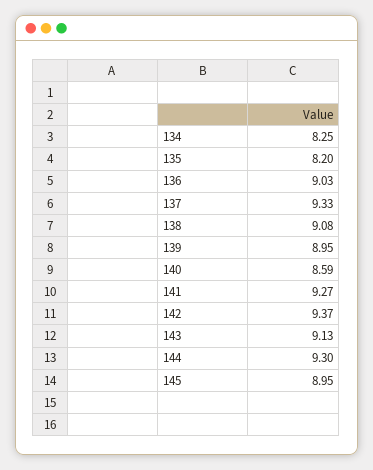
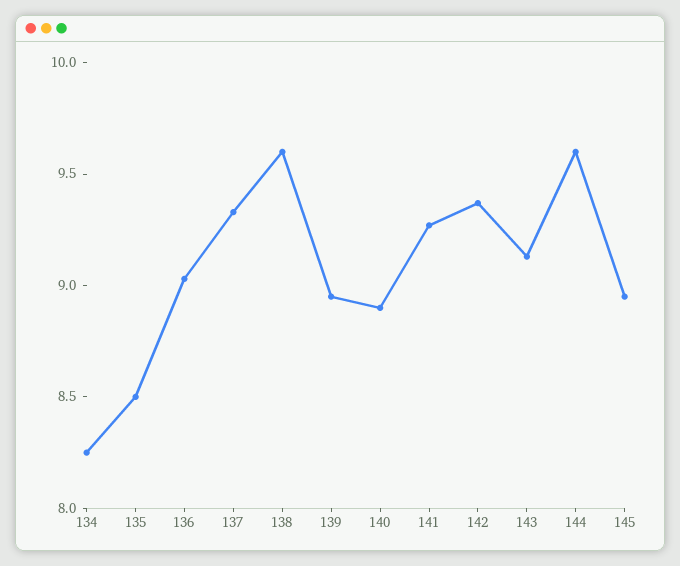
  {
    "134": 8.25,
-   "135": 8.2,
+   "135": 8.5,
    "136": 9.03,
    "137": 9.33,
-   "138": 9.08,
+   "138": 9.6,
    "139": 8.95,
-   "140": 8.59,
+   "140": 8.9,
    "141": 9.27,
    "142": 9.37,
    "143": 9.13,
-   "144": 9.3,
+   "144": 9.6,
    "145": 8.95
  }

